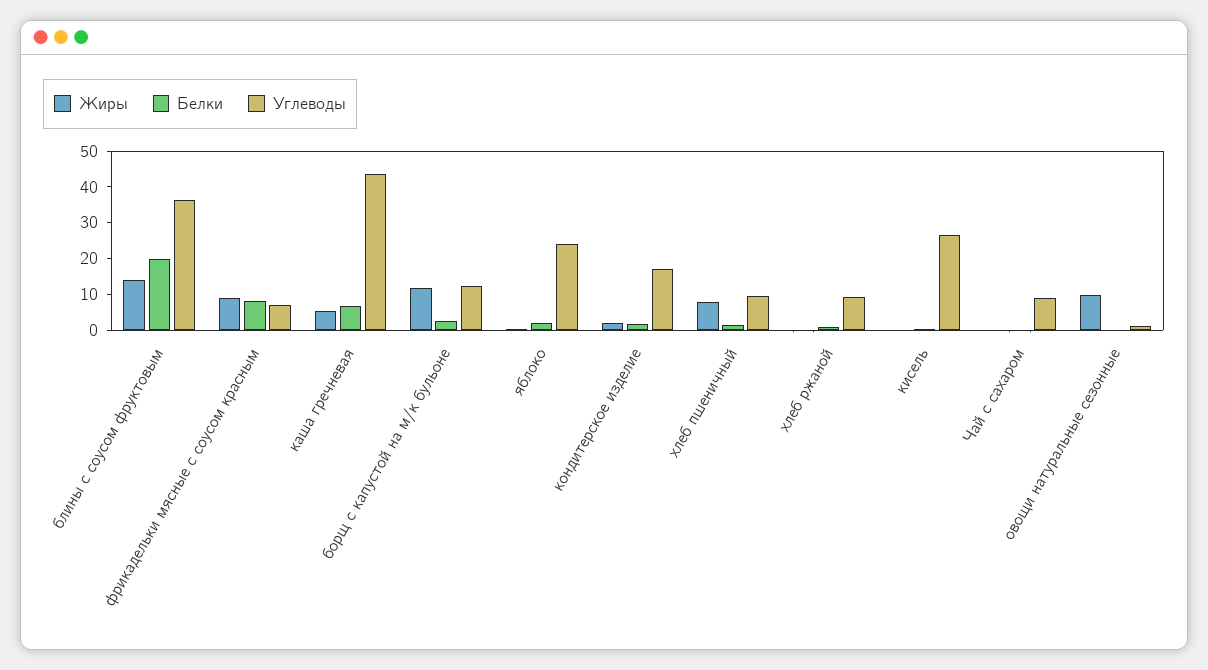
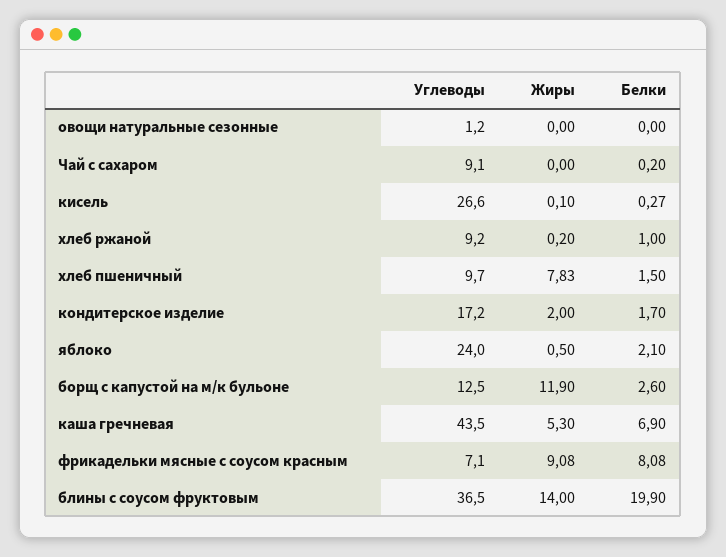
  {
    "Жиры": {
      "блины с соусом фруктовым": 14,
      "фрикадельки мясные с соусом красным": 9.08,
      "каша гречневая": 5.3,
      "борщ с капустой на м/к бульоне": 11.9,
      "яблоко": 0.5,
      "кондитерское изделие": 2,
      "хлеб пшеничный": 7.83,
      "хлеб ржаной": 0.2,
      "кисель": 0.1,
      "Чай с сахаром": 0,
-     "овощи натуральные сезонные": 10
+     "овощи натуральные сезонные": 0
    },
    "Белки": {
      "блины с соусом фруктовым": 19.9,
      "фрикадельки мясные с соусом красным": 8.08,
      "каша гречневая": 6.9,
      "борщ с капустой на м/к бульоне": 2.6,
      "яблоко": 2.1,
      "кондитерское изделие": 1.7,
      "хлеб пшеничный": 1.5,
      "хлеб ржаной": 1,
      "кисель": 0.27,
      "Чай с сахаром": 0.2,
      "овощи натуральные сезонные": 0
    },
    "Углеводы": {
      "блины с соусом фруктовым": 36.5,
      "фрикадельки мясные с соусом красным": 7.1,
      "каша гречневая": 43.5,
      "борщ с капустой на м/к бульоне": 12.5,
      "яблоко": 24,
      "кондитерское изделие": 17.2,
      "хлеб пшеничный": 9.7,
      "хлеб ржаной": 9.2,
      "кисель": 26.6,
      "Чай с сахаром": 9.1,
      "овощи натуральные сезонные": 1.2
    }
  }

